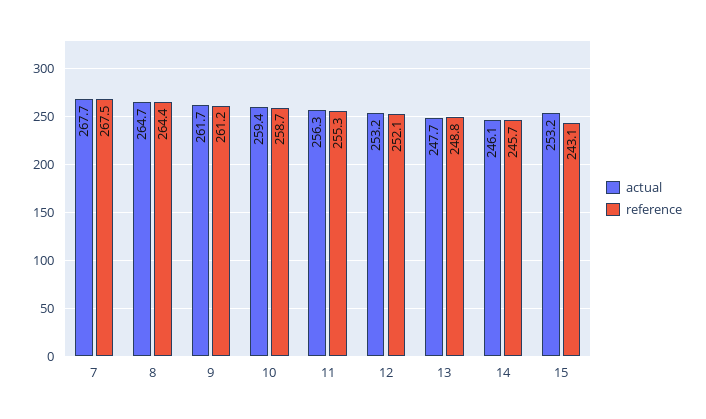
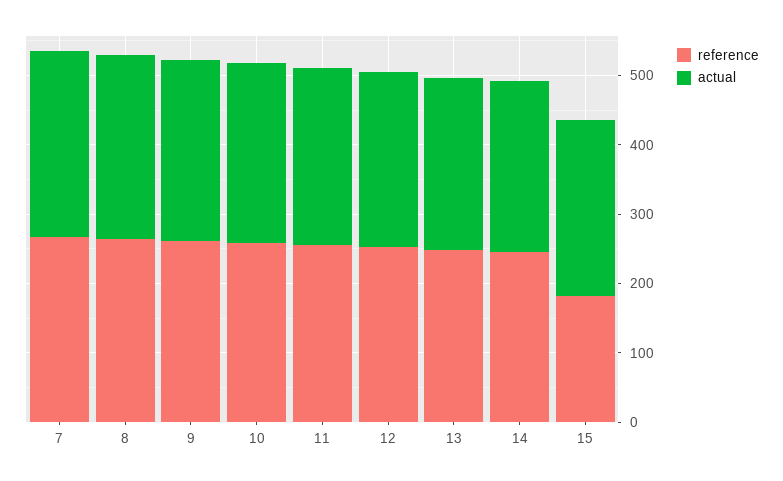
  {
    "actual": {
      "7": 267.7,
      "8": 264.7,
      "9": 261.7,
      "10": 259.4,
      "11": 256.3,
      "12": 253.2,
      "13": 247.7,
      "14": 246.1,
      "15": 253.2
    },
    "reference": {
      "7": 267.5,
      "8": 264.4,
      "9": 261.2,
      "10": 258.7,
      "11": 255.3,
      "12": 252.1,
      "13": 248.8,
      "14": 245.7,
-     "15": 243.1
+     "15": 180
    }
  }

